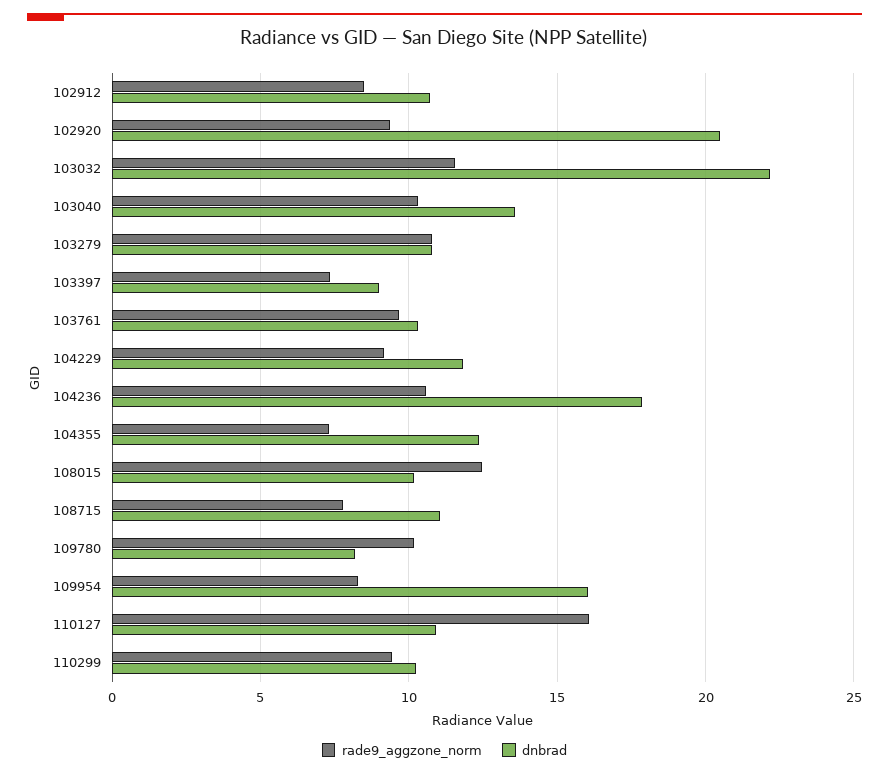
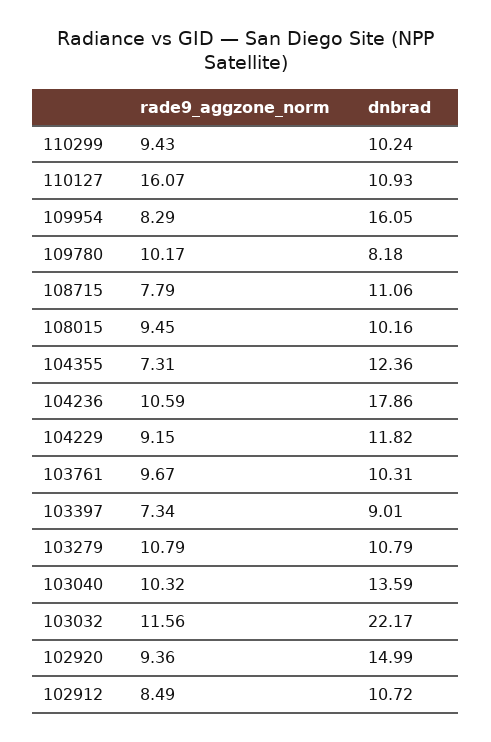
  {
    "rade9_aggzone_norm": {
      "102912": 8.49,
      "102920": 9.36,
      "103032": 11.56,
      "103040": 10.32,
      "103279": 10.79,
      "103397": 7.34,
      "103761": 9.67,
      "104229": 9.15,
      "104236": 10.59,
      "104355": 7.31,
-     "108015": 12.5,
+     "108015": 9.45,
      "108715": 7.79,
      "109780": 10.17,
      "109954": 8.29,
      "110127": 16.07,
      "110299": 9.43
    },
    "dnbrad": {
      "102912": 10.72,
-     "102920": 20.5,
+     "102920": 14.99,
      "103032": 22.17,
      "103040": 13.59,
      "103279": 10.79,
      "103397": 9.01,
      "103761": 10.31,
      "104229": 11.82,
      "104236": 17.86,
      "104355": 12.36,
      "108015": 10.16,
      "108715": 11.06,
      "109780": 8.18,
      "109954": 16.05,
      "110127": 10.93,
      "110299": 10.24
    }
  }

